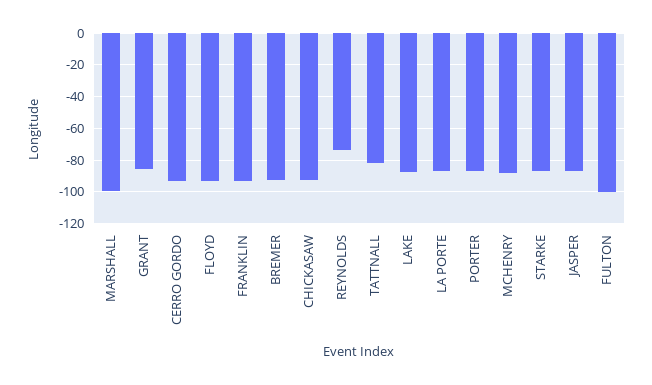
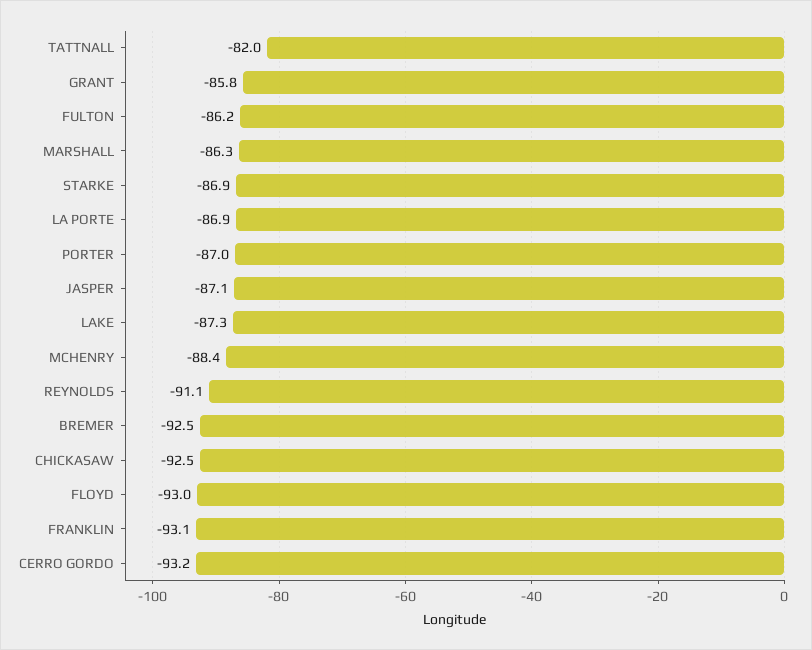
  {
-   "MARSHALL": -100,
+   "MARSHALL": -86.3,
    "GRANT": -85.8,
    "CERRO GORDO": -93.2,
    "FLOYD": -93,
    "FRANKLIN": -93.1,
    "BREMER": -92.5,
    "CHICKASAW": -92.5,
-   "REYNOLDS": -75,
+   "REYNOLDS": -91.1,
    "TATTNALL": -82,
    "LAKE": -87.3,
    "LA PORTE": -86.9,
    "PORTER": -87,
    "MCHENRY": -88.4,
    "STARKE": -86.9,
    "JASPER": -87.1,
-   "FULTON": -100
+   "FULTON": -86.2
  }

